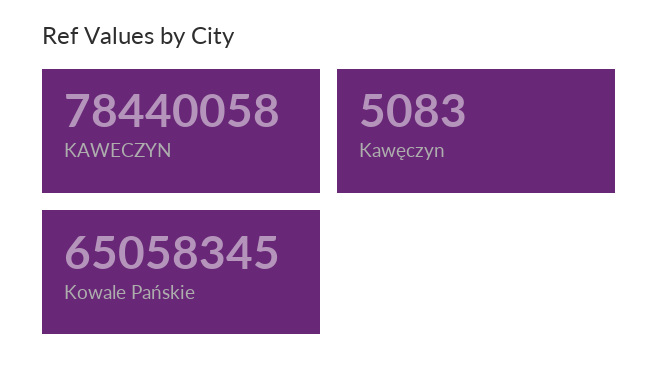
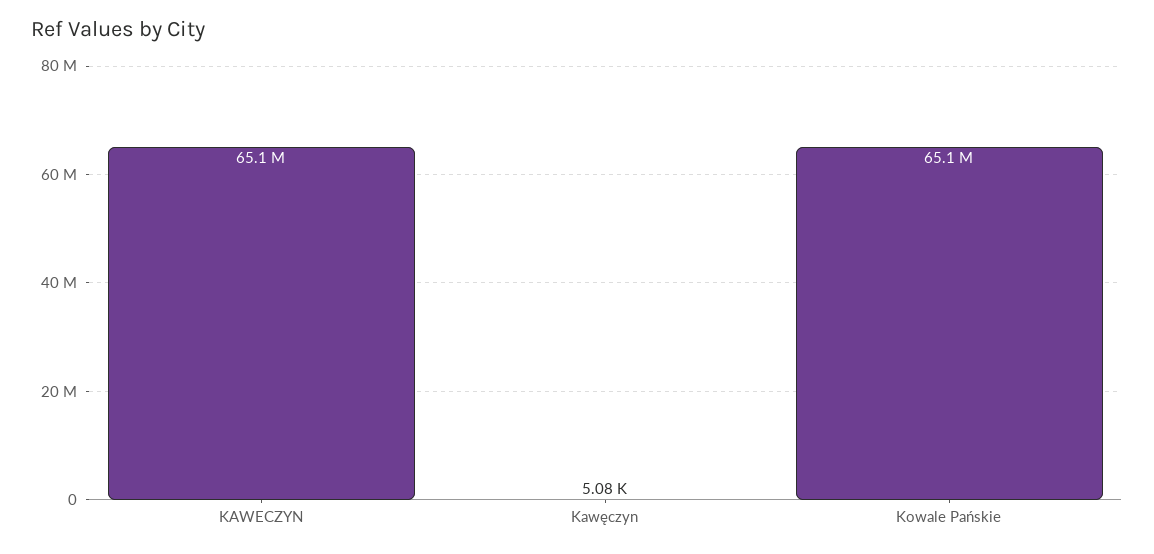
  {
-   "KAWECZYN": 78440058,
+   "KAWECZYN": 65100000,
    "Kawęczyn": 5083,
    "Kowale Pańskie": 65058345
  }

